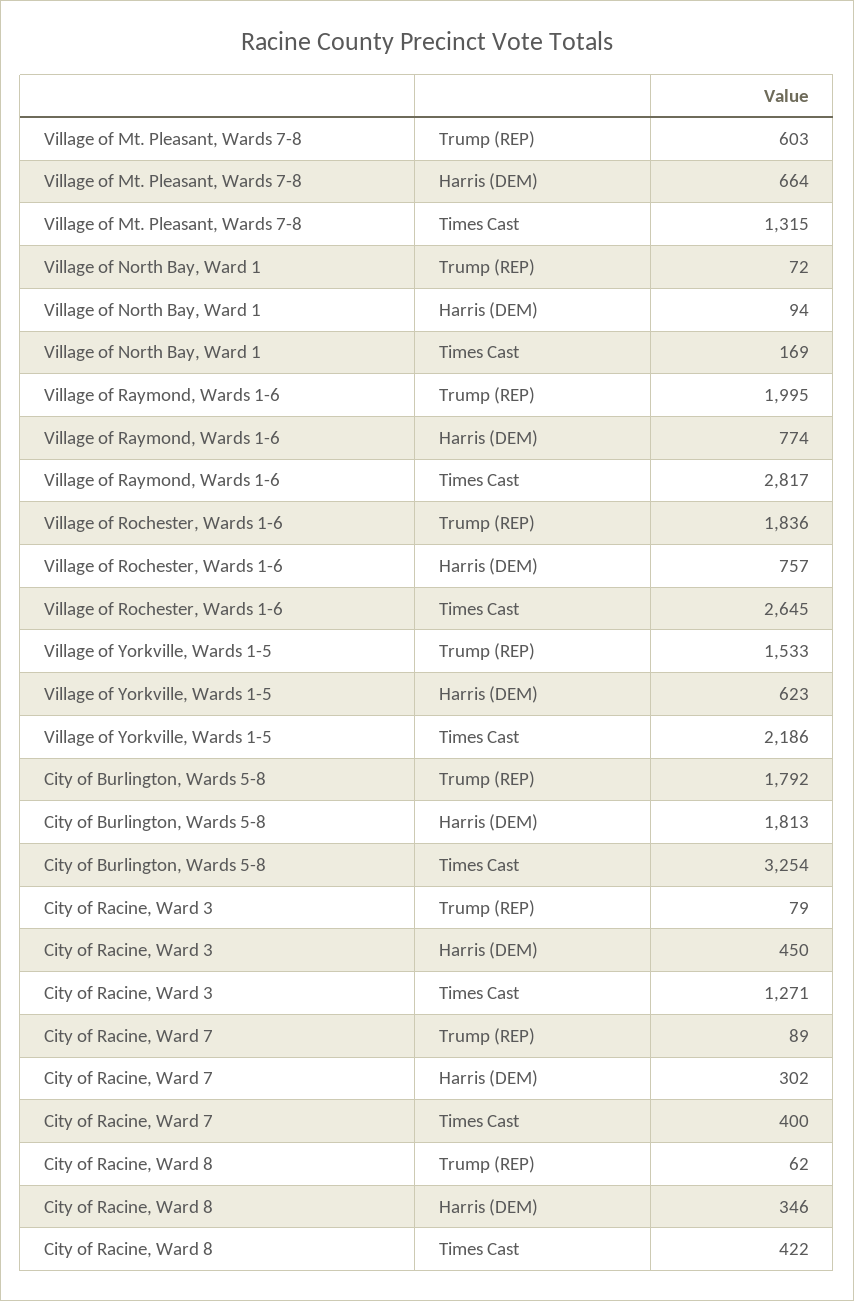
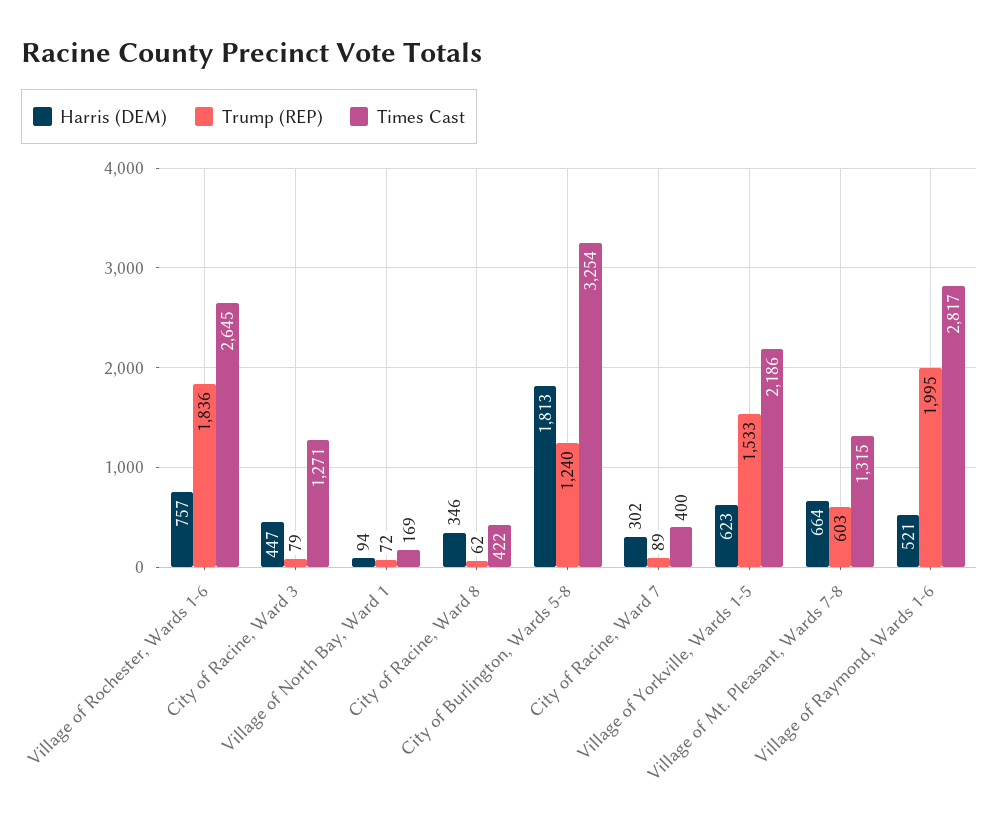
  {
    "Trump (REP)": {
      "Village of Mt. Pleasant, Wards 7-8": 603,
      "Village of North Bay, Ward 1": 72,
      "Village of Raymond, Wards 1-6": 1995,
      "Village of Rochester, Wards 1-6": 1836,
      "Village of Yorkville, Wards 1-5": 1533,
-     "City of Burlington, Wards 5-8": 1792,
+     "City of Burlington, Wards 5-8": 1240,
      "City of Racine, Ward 3": 79,
      "City of Racine, Ward 7": 89,
      "City of Racine, Ward 8": 62
    },
    "Harris (DEM)": {
      "Village of Mt. Pleasant, Wards 7-8": 664,
      "Village of North Bay, Ward 1": 94,
-     "Village of Raymond, Wards 1-6": 774,
+     "Village of Raymond, Wards 1-6": 521,
      "Village of Rochester, Wards 1-6": 757,
      "Village of Yorkville, Wards 1-5": 623,
      "City of Burlington, Wards 5-8": 1813,
-     "City of Racine, Ward 3": 450,
+     "City of Racine, Ward 3": 447,
      "City of Racine, Ward 7": 302,
      "City of Racine, Ward 8": 346
    },
    "Times Cast": {
      "Village of Mt. Pleasant, Wards 7-8": 1315,
      "Village of North Bay, Ward 1": 169,
      "Village of Raymond, Wards 1-6": 2817,
      "Village of Rochester, Wards 1-6": 2645,
      "Village of Yorkville, Wards 1-5": 2186,
      "City of Burlington, Wards 5-8": 3254,
      "City of Racine, Ward 3": 1271,
      "City of Racine, Ward 7": 400,
      "City of Racine, Ward 8": 422
    }
  }

